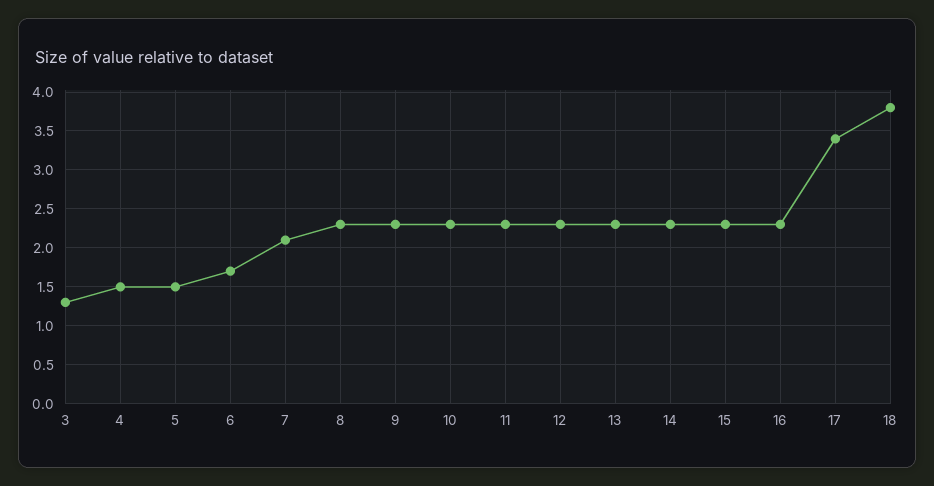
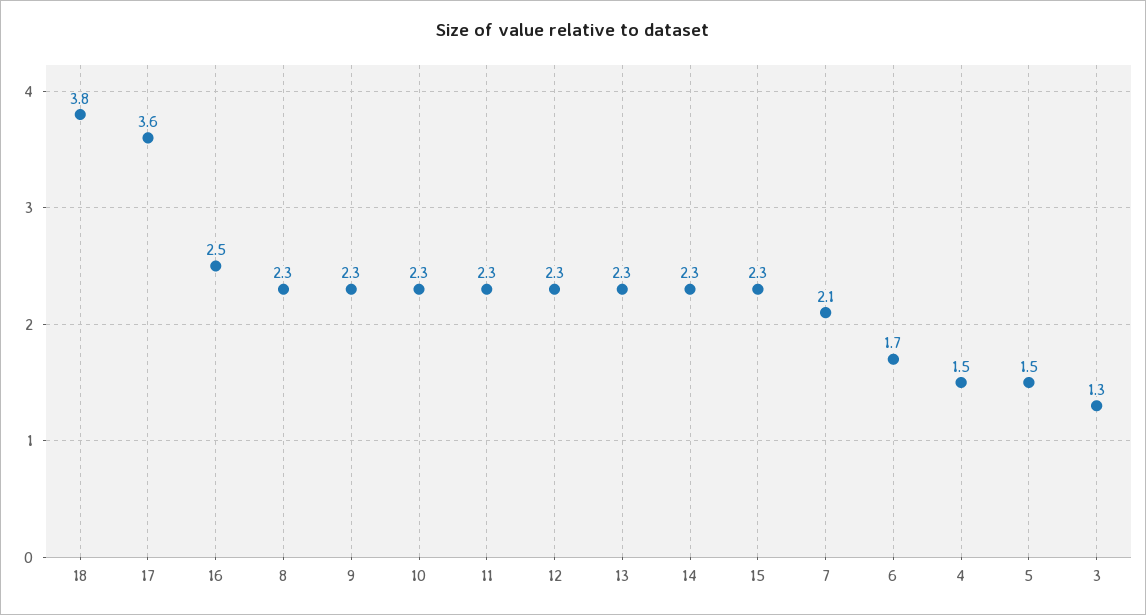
  {
    "3": 1.3,
    "4": 1.5,
    "5": 1.5,
    "6": 1.7,
    "7": 2.1,
    "8": 2.3,
    "9": 2.3,
    "10": 2.3,
    "11": 2.3,
    "12": 2.3,
    "13": 2.3,
    "14": 2.3,
    "15": 2.3,
-   "16": 2.3,
+   "16": 2.5,
-   "17": 3.4,
+   "17": 3.6,
    "18": 3.8
  }

